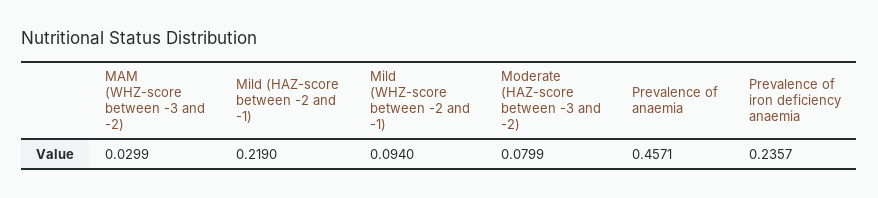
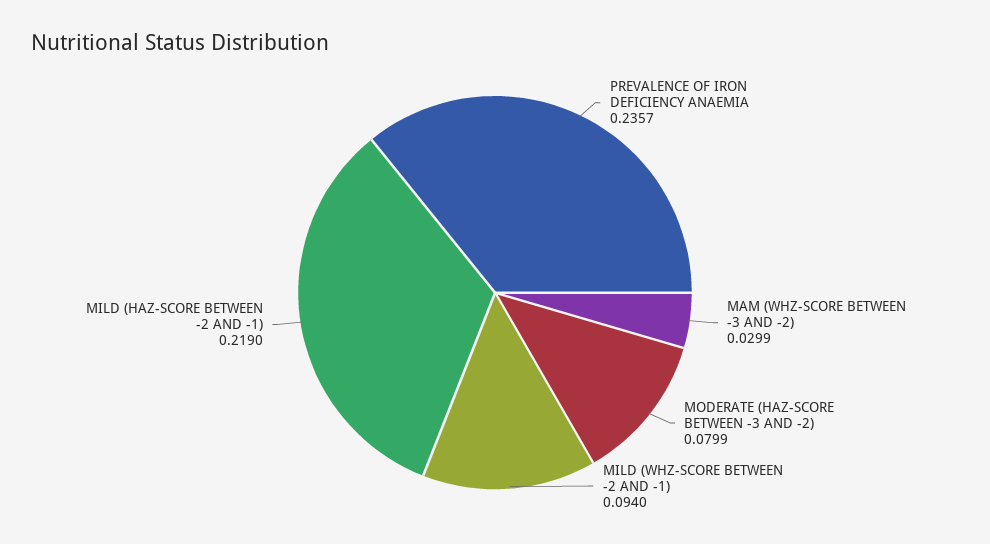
  {
    "MAM (WHZ-score between -3 and -2)": 0.0299,
    "Mild (HAZ-score between -2 and -1)": 0.219,
    "Mild (WHZ-score between -2 and -1)": 0.094,
    "Moderate (HAZ-score between -3 and -2)": 0.0799,
-   "Prevalence of anaemia": 0.4571,
    "Prevalence of iron deficiency anaemia": 0.2357
  }

